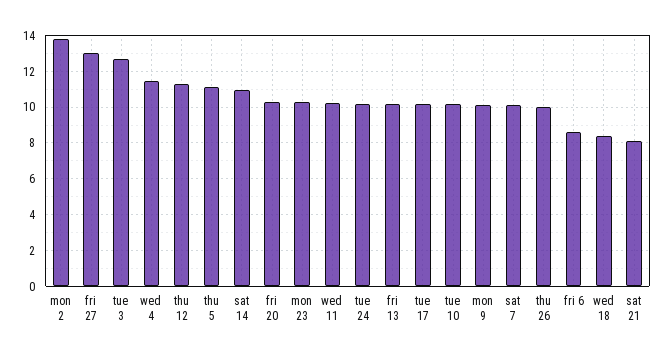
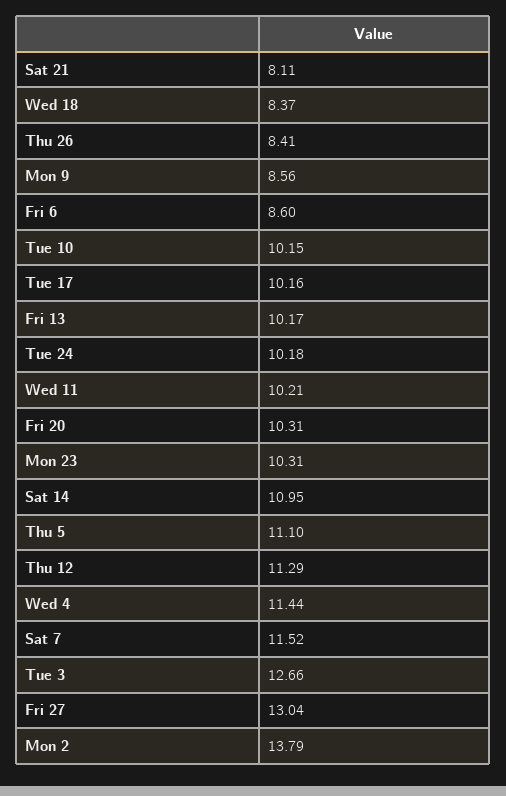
  {
    "mon 2": 13.79,
    "fri 27": 13.04,
    "tue 3": 12.66,
    "wed 4": 11.44,
    "thu 12": 11.29,
    "thu 5": 11.1,
    "sat 14": 10.95,
    "fri 20": 10.31,
    "mon 23": 10.31,
    "wed 11": 10.21,
    "tue 24": 10.18,
    "fri 13": 10.17,
    "tue 17": 10.16,
    "tue 10": 10.15,
-   "mon 9": 10,
+   "mon 9": 8.56,
-   "sat 7": 10,
+   "sat 7": 11.52,
-   "thu 26": 10,
+   "thu 26": 8.41,
    "fri 6": 8.6,
    "wed 18": 8.37,
    "sat 21": 8.11
  }

